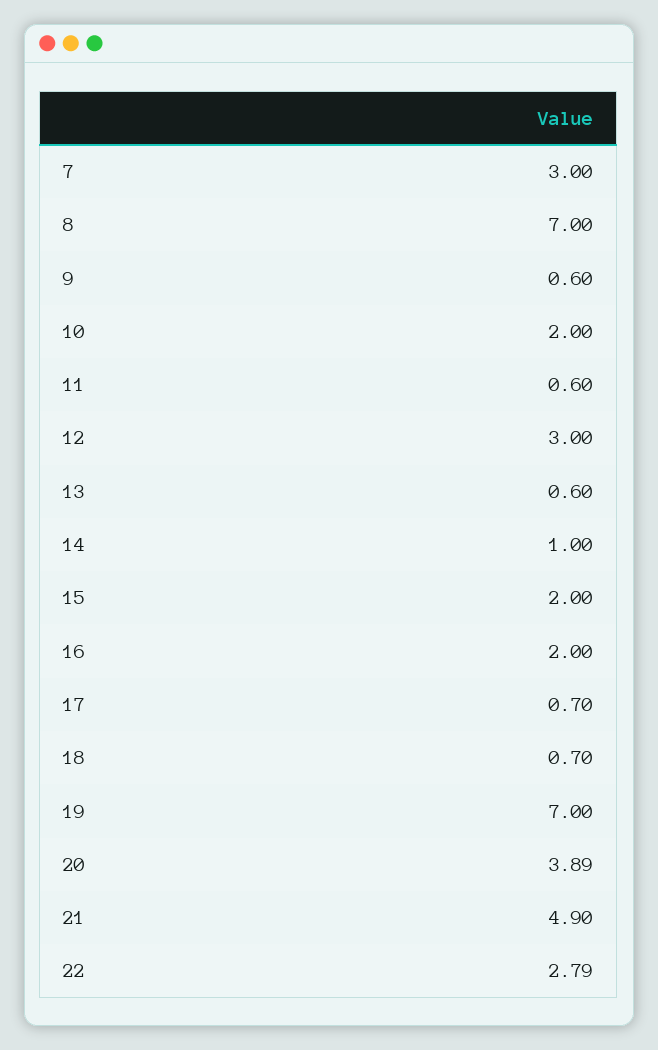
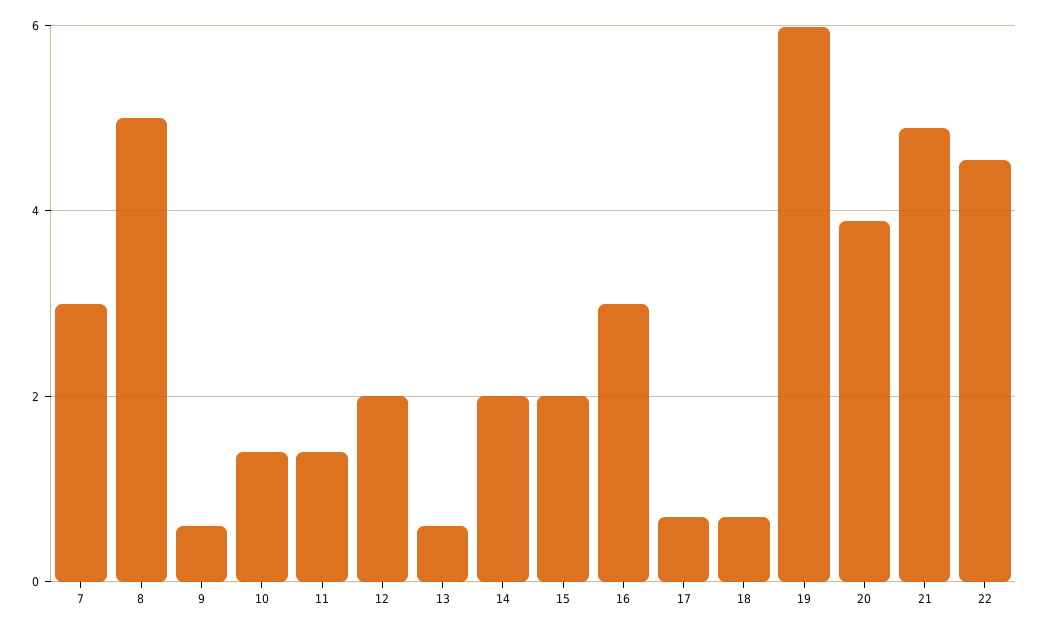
  {
    "7": 3,
-   "8": 7,
+   "8": 5,
    "9": 0.6,
-   "10": 2,
+   "10": 1.4,
-   "11": 0.6,
+   "11": 1.4,
-   "12": 3,
+   "12": 2,
    "13": 0.6,
-   "14": 1,
+   "14": 2,
    "15": 2,
-   "16": 2,
+   "16": 3,
    "17": 0.7,
    "18": 0.7,
-   "19": 7,
+   "19": 6,
    "20": 3.89,
    "21": 4.9,
-   "22": 2.79
+   "22": 4.6
  }

